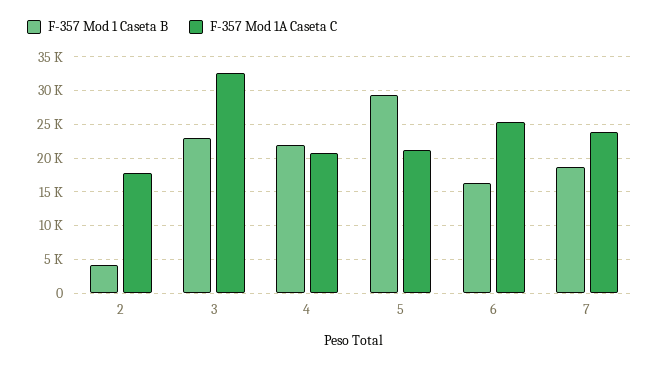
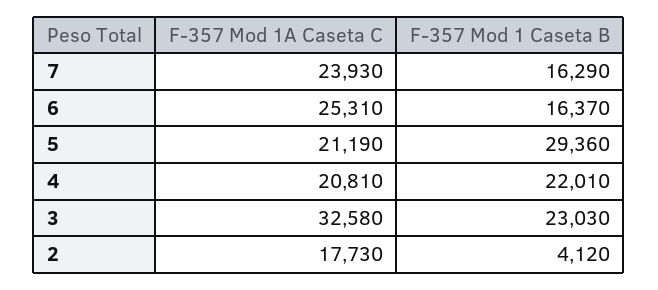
  {
    "F-357 Mod 1 Caseta B": {
      "2": 4120,
      "3": 23030,
      "4": 22010,
      "5": 29360,
      "6": 16370,
-     "7": 19000
+     "7": 16290
    },
    "F-357 Mod 1A Caseta C": {
      "2": 17730,
      "3": 32580,
      "4": 20810,
      "5": 21190,
      "6": 25310,
      "7": 23930
    }
  }

